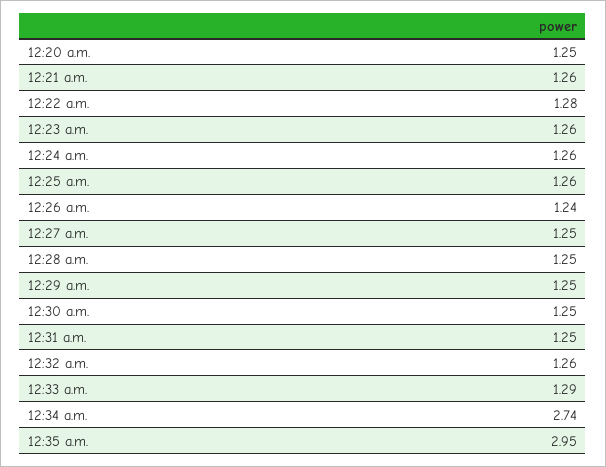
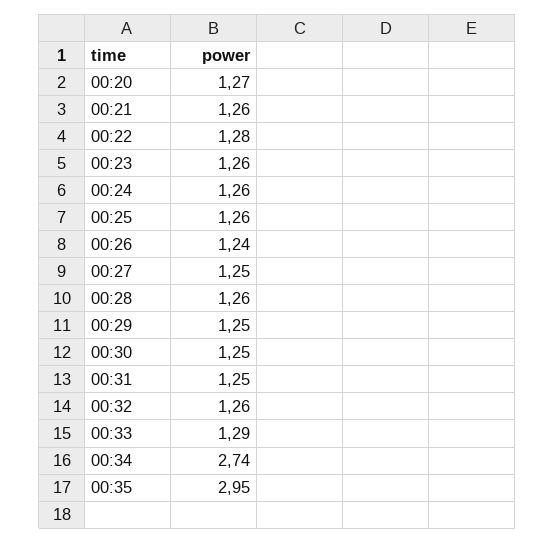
  {
-   "12:20 a.m.": 1.25,
+   "12:20 a.m.": 1.27,
    "12:21 a.m.": 1.26,
    "12:22 a.m.": 1.28,
    "12:23 a.m.": 1.26,
    "12:24 a.m.": 1.26,
    "12:25 a.m.": 1.26,
    "12:26 a.m.": 1.24,
    "12:27 a.m.": 1.25,
-   "12:28 a.m.": 1.25,
+   "12:28 a.m.": 1.26,
    "12:29 a.m.": 1.25,
    "12:30 a.m.": 1.25,
    "12:31 a.m.": 1.25,
    "12:32 a.m.": 1.26,
    "12:33 a.m.": 1.29,
    "12:34 a.m.": 2.74,
    "12:35 a.m.": 2.95
  }

